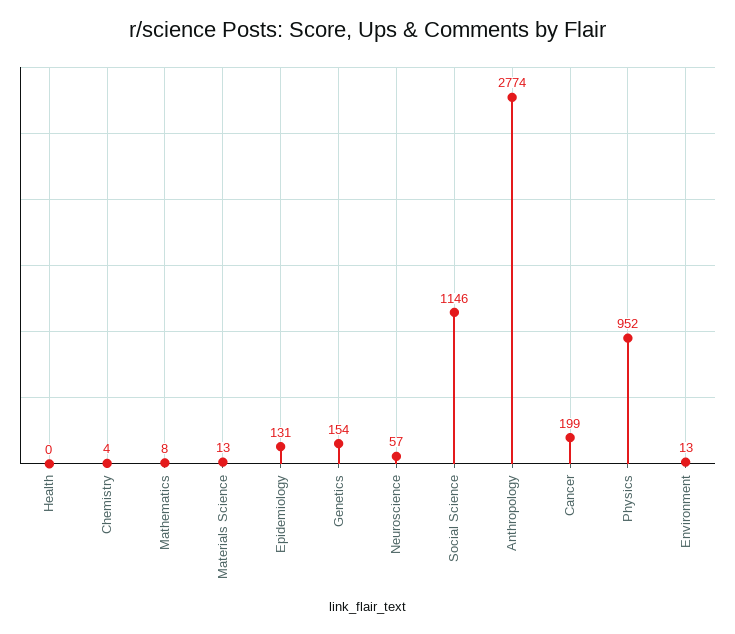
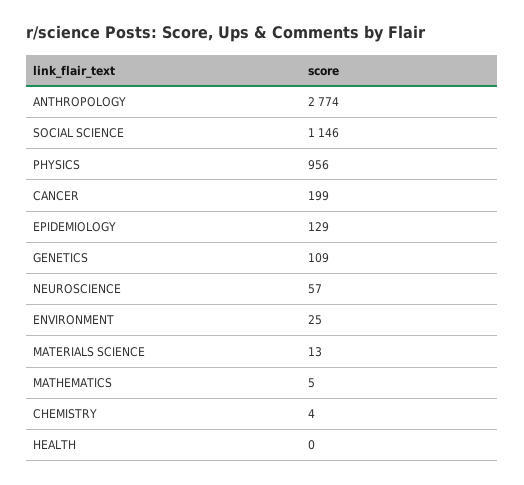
  {
    "Health": 0,
    "Chemistry": 4,
-   "Mathematics": 8,
+   "Mathematics": 5,
    "Materials Science": 13,
-   "Epidemiology": 131,
+   "Epidemiology": 129,
-   "Genetics": 154,
+   "Genetics": 109,
    "Neuroscience": 57,
    "Social Science": 1146,
    "Anthropology": 2774,
    "Cancer": 199,
-   "Physics": 952,
+   "Physics": 956,
-   "Environment": 13
+   "Environment": 25
  }

